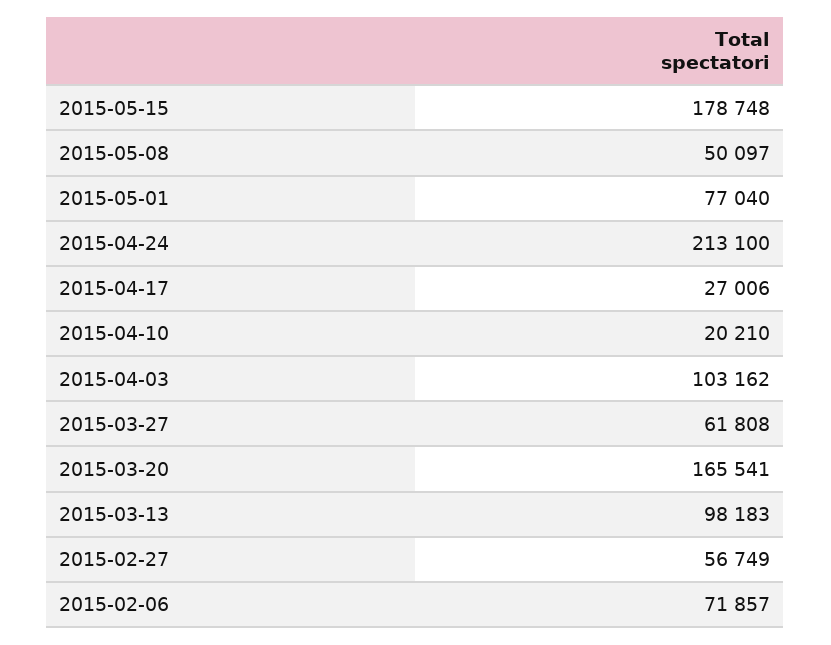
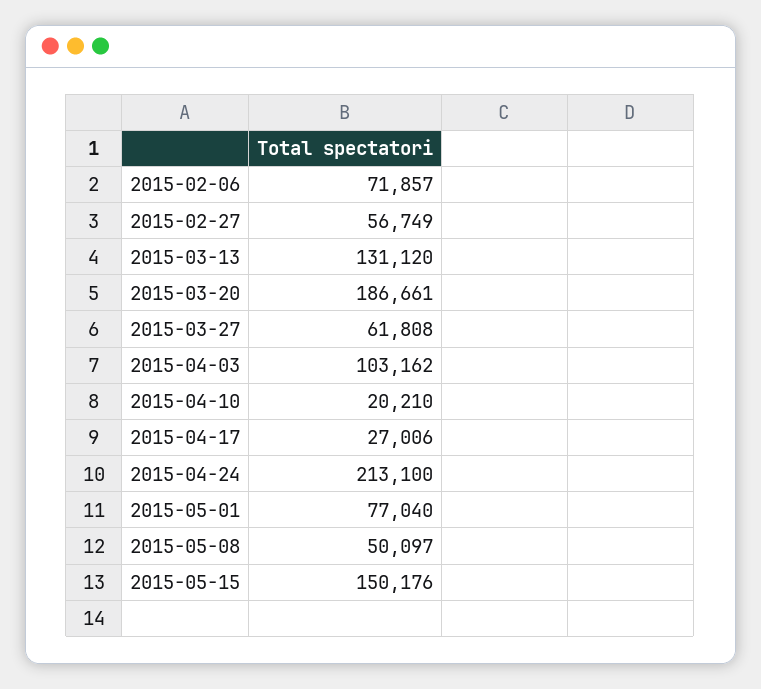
  {
-   "2015-05-15": 178748,
+   "2015-05-15": 150176,
    "2015-05-08": 50097,
    "2015-05-01": 77040,
    "2015-04-24": 213100,
    "2015-04-17": 27006,
    "2015-04-10": 20210,
    "2015-04-03": 103162,
    "2015-03-27": 61808,
-   "2015-03-20": 165541,
+   "2015-03-20": 186661,
-   "2015-03-13": 98183,
+   "2015-03-13": 131120,
    "2015-02-27": 56749,
    "2015-02-06": 71857
  }

